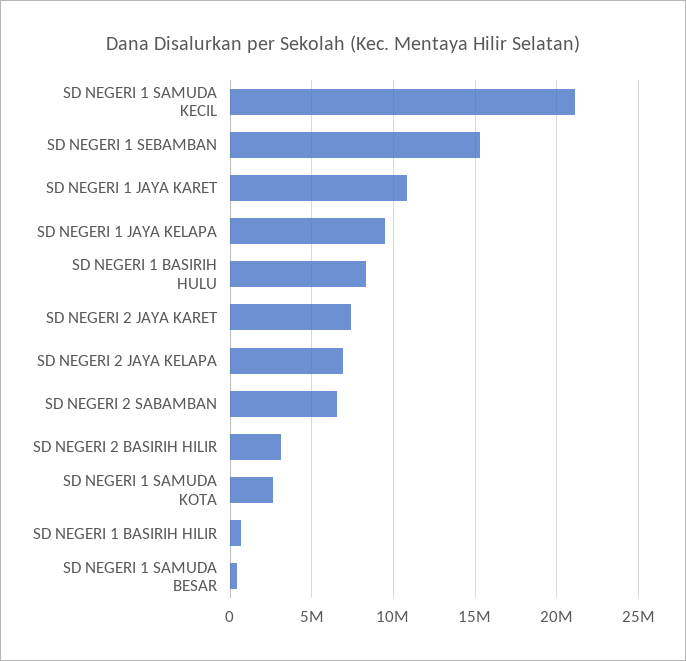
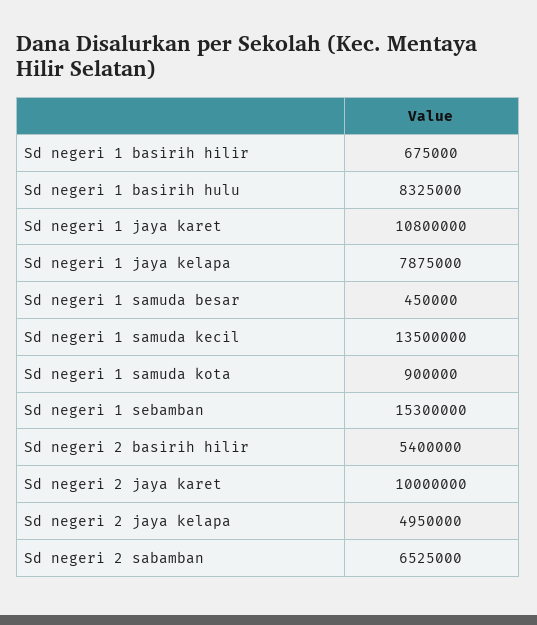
  {
-   "SD NEGERI 1 SAMUDA KECIL": 21000000,
+   "SD NEGERI 1 SAMUDA KECIL": 13500000,
    "SD NEGERI 1 SEBAMBAN": 15300000,
    "SD NEGERI 1 JAYA KARET": 10800000,
-   "SD NEGERI 1 JAYA KELAPA": 9500000,
+   "SD NEGERI 1 JAYA KELAPA": 7875000,
    "SD NEGERI 1 BASIRIH HULU": 8325000,
-   "SD NEGERI 2 JAYA KARET": 7500000,
+   "SD NEGERI 2 JAYA KARET": 10000000,
-   "SD NEGERI 2 JAYA KELAPA": 7000000,
+   "SD NEGERI 2 JAYA KELAPA": 4950000,
    "SD NEGERI 2 SABAMBAN": 6525000,
-   "SD NEGERI 2 BASIRIH HILIR": 3000000,
+   "SD NEGERI 2 BASIRIH HILIR": 5400000,
-   "SD NEGERI 1 SAMUDA KOTA": 2500000,
+   "SD NEGERI 1 SAMUDA KOTA": 900000,
    "SD NEGERI 1 BASIRIH HILIR": 675000,
    "SD NEGERI 1 SAMUDA BESAR": 450000
  }

